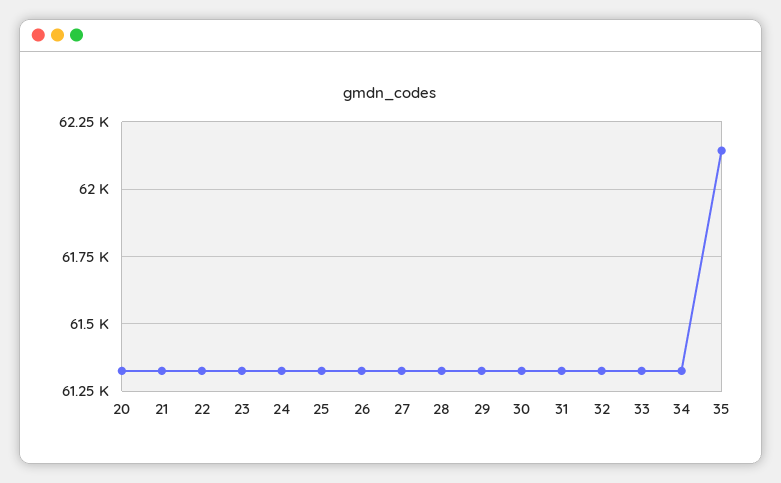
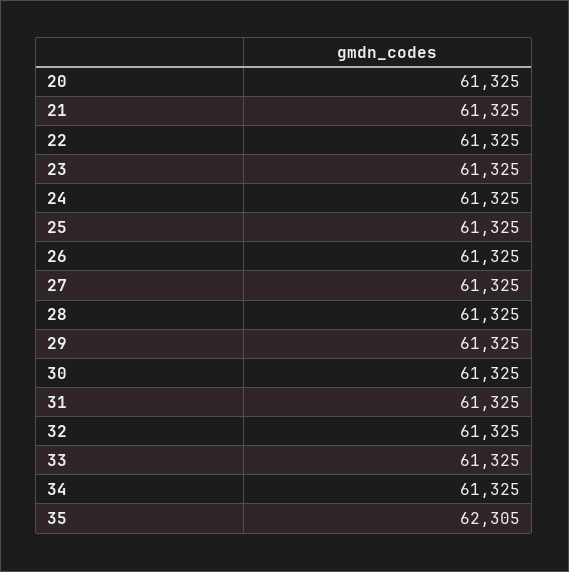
  {
    "20": 61325,
    "21": 61325,
    "22": 61325,
    "23": 61325,
    "24": 61325,
    "25": 61325,
    "26": 61325,
    "27": 61325,
    "28": 61325,
    "29": 61325,
    "30": 61325,
    "31": 61325,
    "32": 61325,
    "33": 61325,
    "34": 61325,
-   "35": 62150
+   "35": 62305
  }

